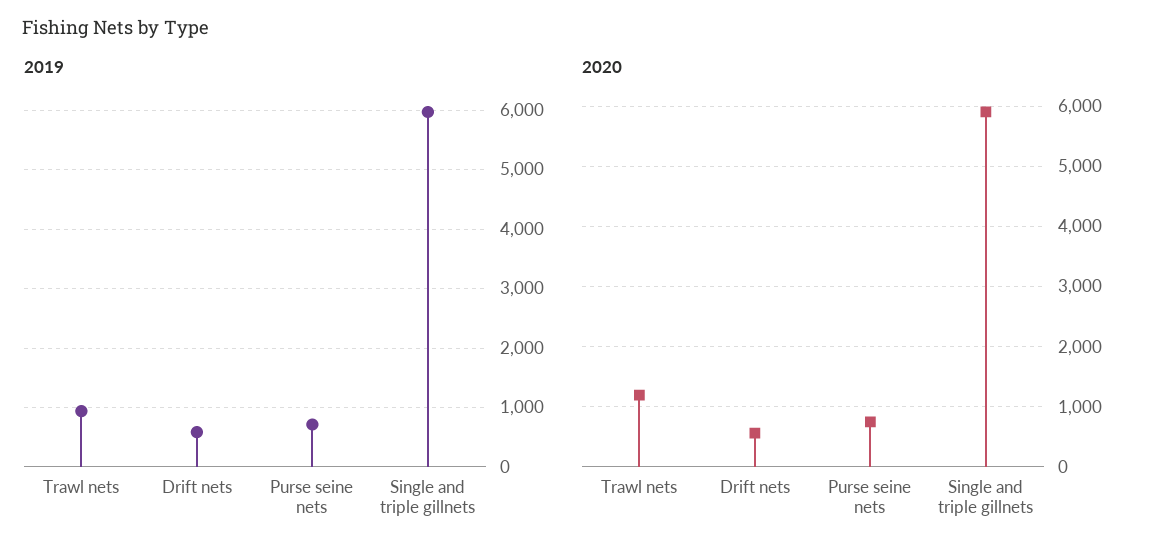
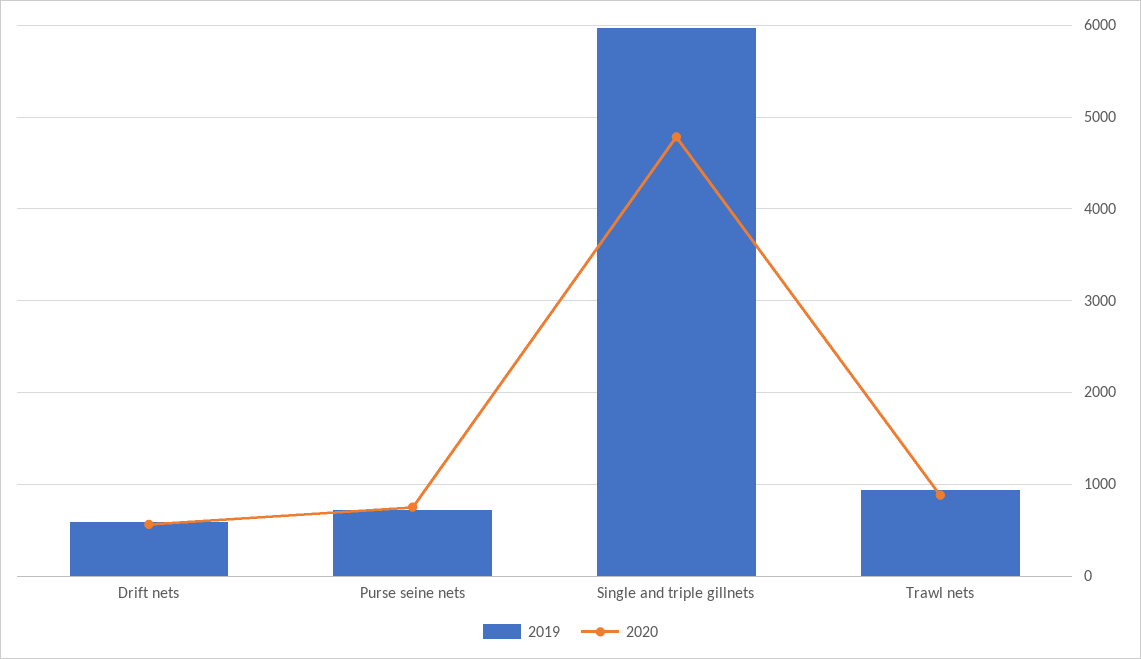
  {
    "2019": {
      "Trawl nets": 900,
      "Drift nets": 600,
      "Purse seine nets": 700,
      "Single and triple gillnets": 6000
    },
    "2020": {
-     "Trawl nets": 1200,
+     "Trawl nets": 900,
      "Drift nets": 600,
      "Purse seine nets": 800,
-     "Single and triple gillnets": 5900
+     "Single and triple gillnets": 4800
    }
  }

